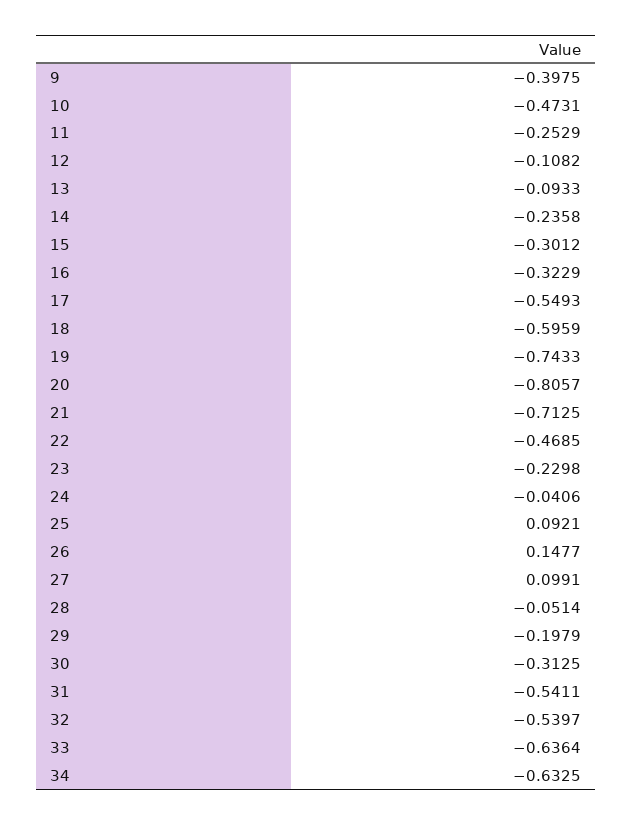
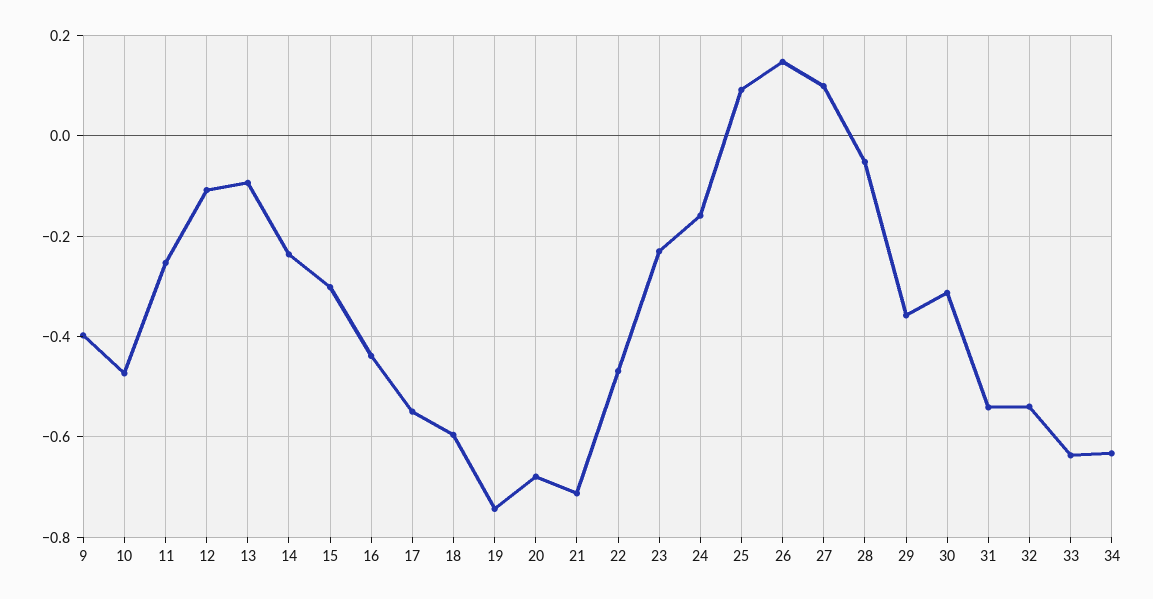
  {
    "9": -0.3975,
    "10": -0.4731,
    "11": -0.2529,
    "12": -0.1082,
    "13": -0.0933,
    "14": -0.2358,
    "15": -0.3012,
-   "16": -0.3229,
+   "16": -0.44,
    "17": -0.5493,
    "18": -0.5959,
    "19": -0.7433,
-   "20": -0.8057,
+   "20": -0.68,
    "21": -0.7125,
    "22": -0.4685,
    "23": -0.2298,
-   "24": -0.0406,
+   "24": -0.16,
    "25": 0.0921,
    "26": 0.1477,
    "27": 0.0991,
    "28": -0.0514,
-   "29": -0.1979,
+   "29": -0.36,
    "30": -0.3125,
    "31": -0.5411,
    "32": -0.5397,
    "33": -0.6364,
    "34": -0.6325
  }

